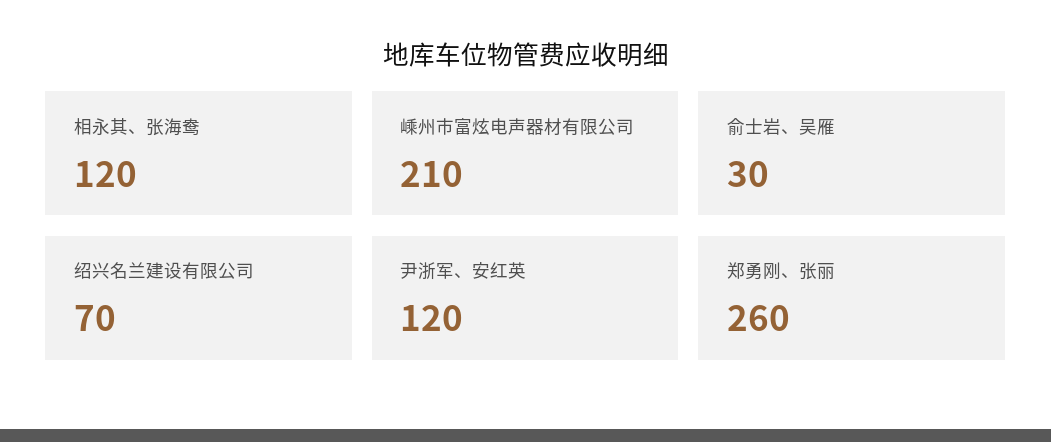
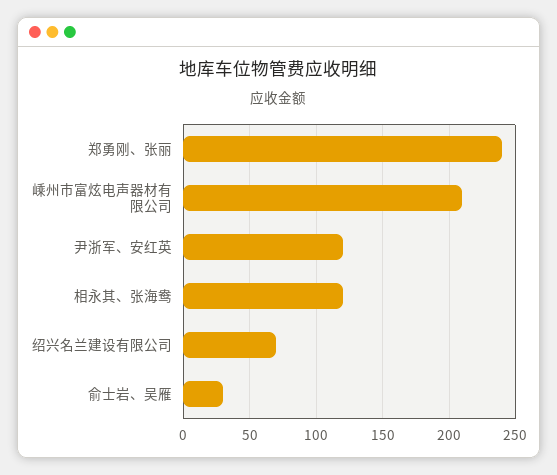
  {
    "相永其、张海鸯": 120,
    "嵊州市富炫电声器材有限公司": 210,
    "俞士岩、吴雁": 30,
    "绍兴名兰建设有限公司": 70,
    "尹浙军、安红英": 120,
-   "郑勇刚、张丽": 260
+   "郑勇刚、张丽": 240
  }

